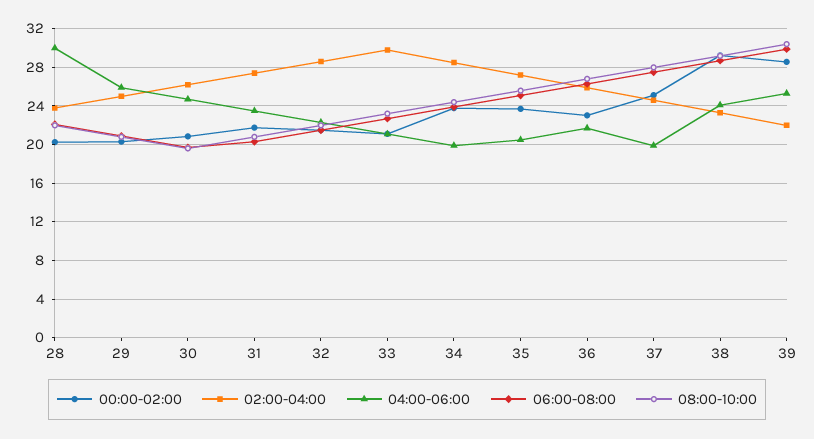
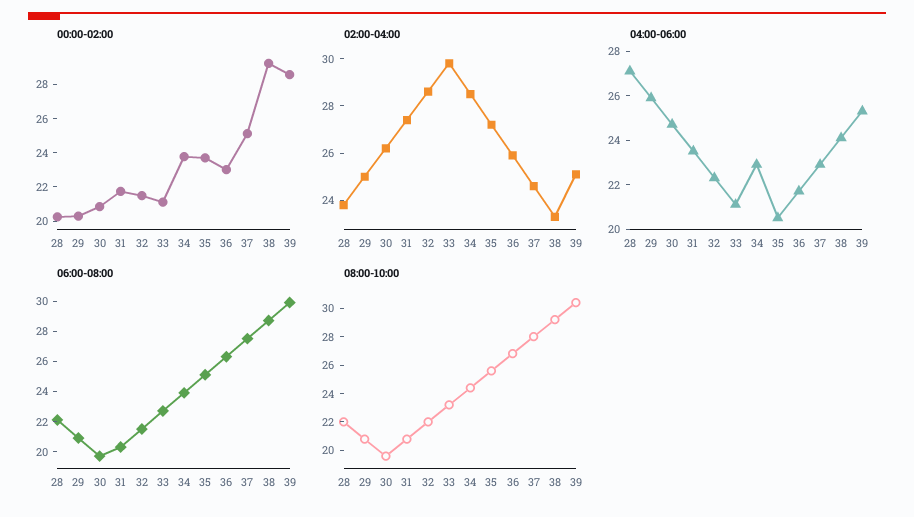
  {
    "00:00-02:00": {
      "28": 20.5,
      "29": 20.5,
      "30": 21,
      "31": 22,
      "32": 21.5,
      "33": 21,
      "34": 24,
      "35": 23.5,
      "36": 23,
      "37": 25,
      "38": 29,
      "39": 28.5
    },
    "02:00-04:00": {
      "28": 24,
      "29": 25,
      "30": 26,
      "31": 27.5,
      "32": 28.5,
      "33": 30,
      "34": 28.5,
      "35": 27,
      "36": 26,
      "37": 24.5,
      "38": 23.5,
-     "39": 22
+     "39": 25
    },
    "04:00-06:00": {
-     "28": 30,
+     "28": 27,
      "29": 26,
      "30": 24.5,
      "31": 23.5,
      "32": 22.5,
      "33": 21,
-     "34": 20,
+     "34": 23,
      "35": 20.5,
      "36": 21.5,
-     "37": 20,
+     "37": 23,
      "38": 24,
      "39": 25.5
    },
    "06:00-08:00": {
      "28": 22,
      "29": 21,
      "30": 20,
      "31": 20,
      "32": 22,
      "33": 23,
      "34": 24,
      "35": 25,
      "36": 26,
      "37": 28,
      "38": 29,
      "39": 30
    },
    "08:00-10:00": {
      "28": 22,
      "29": 21,
      "30": 20,
      "31": 21,
      "32": 22,
      "33": 23,
      "34": 24,
      "35": 26,
      "36": 27,
      "37": 28,
      "38": 29,
      "39": 30
    }
  }

